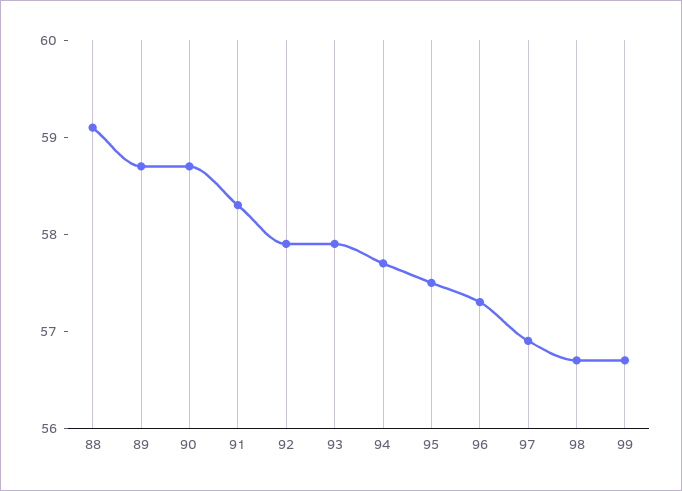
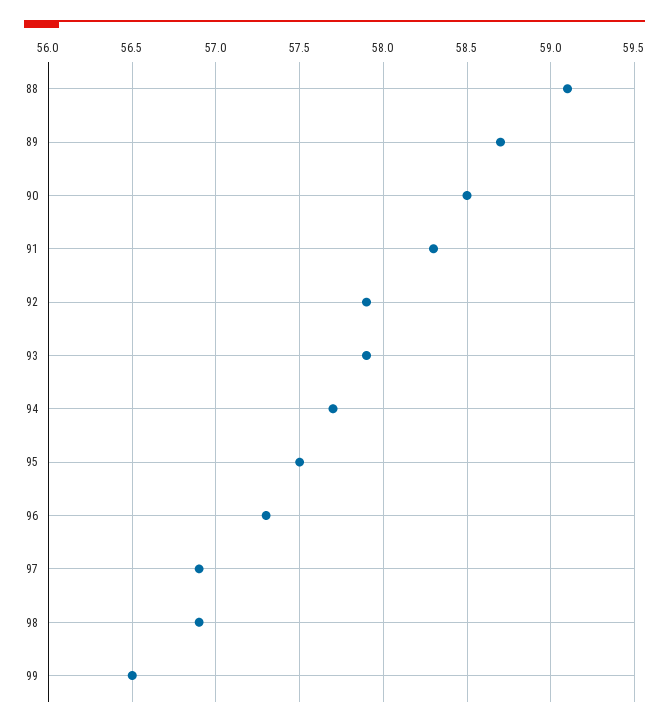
  {
    "88": 59.1,
    "89": 58.7,
-   "90": 58.7,
+   "90": 58.5,
    "91": 58.3,
    "92": 57.9,
    "93": 57.9,
    "94": 57.7,
    "95": 57.5,
    "96": 57.3,
    "97": 56.9,
-   "98": 56.7,
+   "98": 56.9,
-   "99": 56.7
+   "99": 56.5
  }

